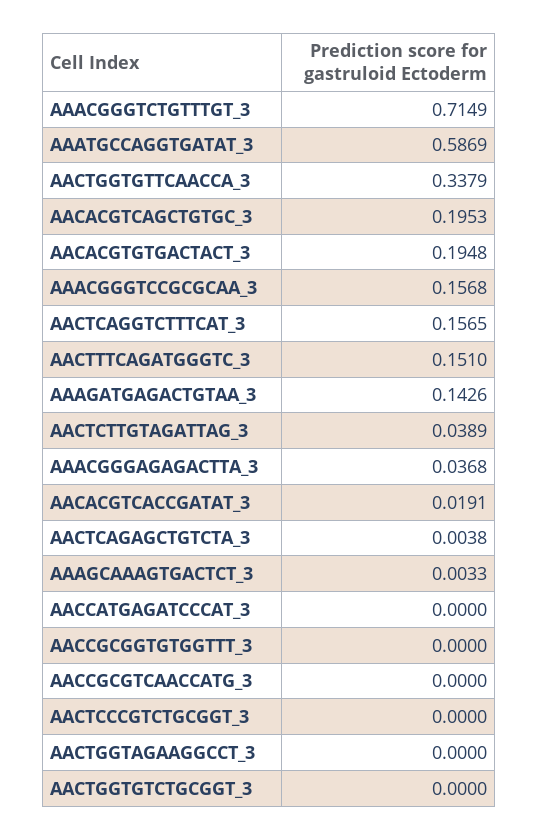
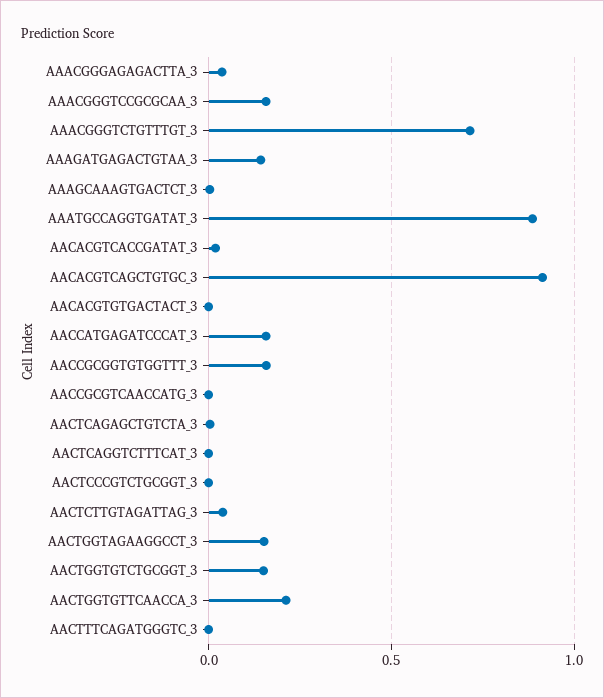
  {
    "AAACGGGTCTGTTTGT_3": 0.7149,
-   "AAATGCCAGGTGATAT_3": 0.5869,
+   "AAATGCCAGGTGATAT_3": 0.9,
-   "AACTGGTGTTCAACCA_3": 0.3379,
+   "AACTGGTGTTCAACCA_3": 0.2,
-   "AACACGTCAGCTGTGC_3": 0.1953,
+   "AACACGTCAGCTGTGC_3": 0.9,
-   "AACACGTGTGACTACT_3": 0.1948,
+   "AACACGTGTGACTACT_3": 0,
    "AAACGGGTCCGCGCAA_3": 0.1568,
-   "AACTCAGGTCTTTCAT_3": 0.1565,
+   "AACTCAGGTCTTTCAT_3": 0,
-   "AACTTTCAGATGGGTC_3": 0.151,
+   "AACTTTCAGATGGGTC_3": 0,
    "AAAGATGAGACTGTAA_3": 0.1426,
    "AACTCTTGTAGATTAG_3": 0.0389,
    "AAACGGGAGAGACTTA_3": 0.0368,
    "AACACGTCACCGATAT_3": 0.0191,
    "AACTCAGAGCTGTCTA_3": 0.0038,
    "AAAGCAAAGTGACTCT_3": 0.0033,
-   "AACCATGAGATCCCAT_3": 0,
+   "AACCATGAGATCCCAT_3": 0.15,
-   "AACCGCGGTGTGGTTT_3": 0,
+   "AACCGCGGTGTGGTTT_3": 0.15,
    "AACCGCGTCAACCATG_3": 0,
    "AACTCCCGTCTGCGGT_3": 0,
-   "AACTGGTAGAAGGCCT_3": 0,
+   "AACTGGTAGAAGGCCT_3": 0.15,
-   "AACTGGTGTCTGCGGT_3": 0
+   "AACTGGTGTCTGCGGT_3": 0.15
  }

